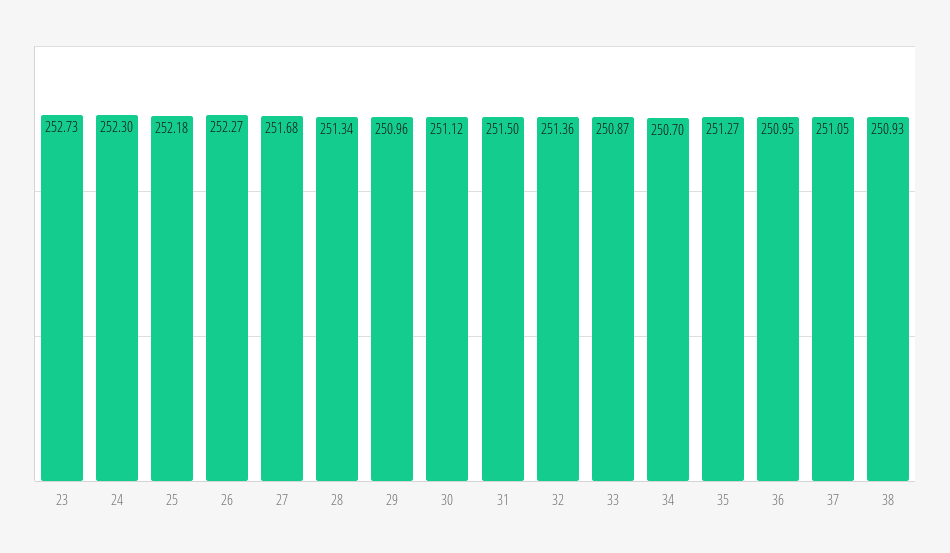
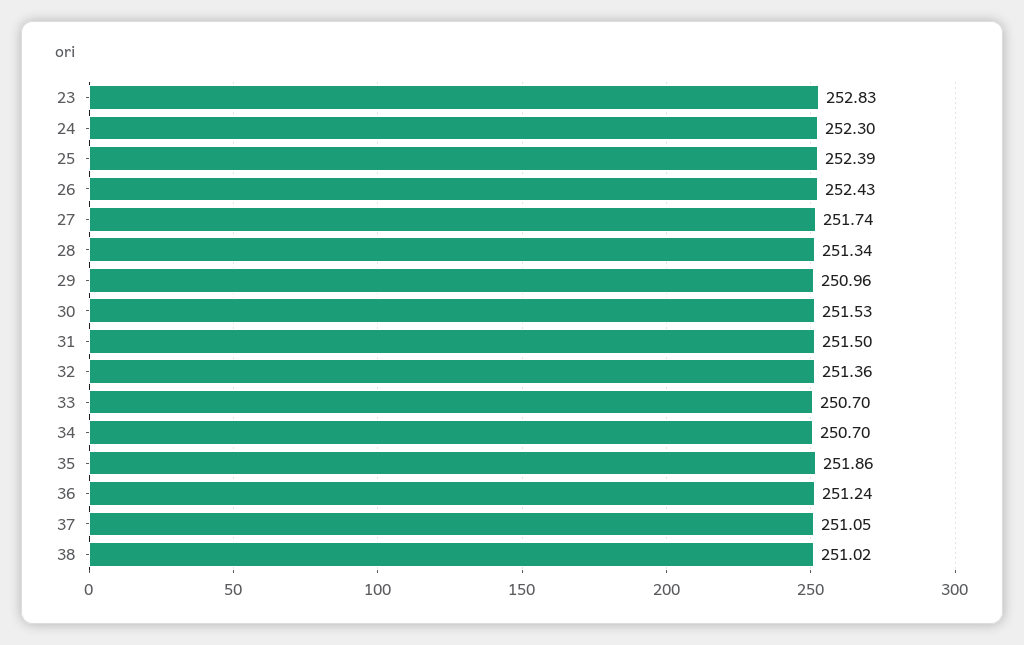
  {
-   "23": 252.73,
+   "23": 252.83,
    "24": 252.3,
-   "25": 252.18,
+   "25": 252.39,
-   "26": 252.27,
+   "26": 252.43,
-   "27": 251.68,
+   "27": 251.74,
    "28": 251.34,
    "29": 250.96,
-   "30": 251.12,
+   "30": 251.53,
    "31": 251.5,
    "32": 251.36,
-   "33": 250.87,
+   "33": 250.7,
    "34": 250.7,
-   "35": 251.27,
+   "35": 251.86,
-   "36": 250.95,
+   "36": 251.24,
    "37": 251.05,
-   "38": 250.93
+   "38": 251.02
  }

